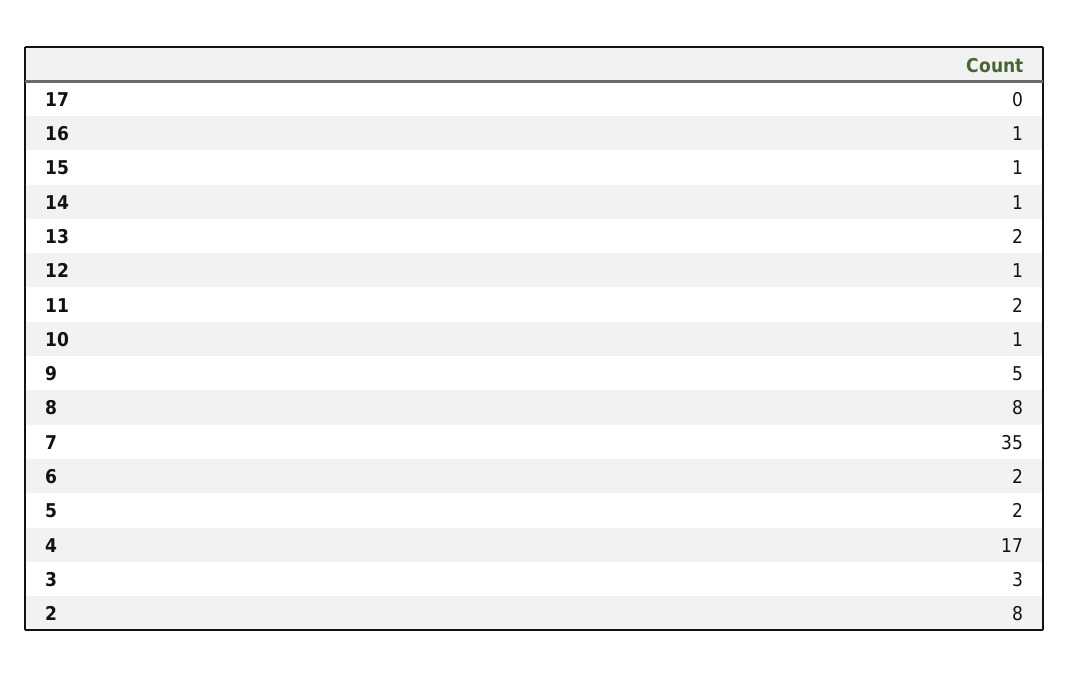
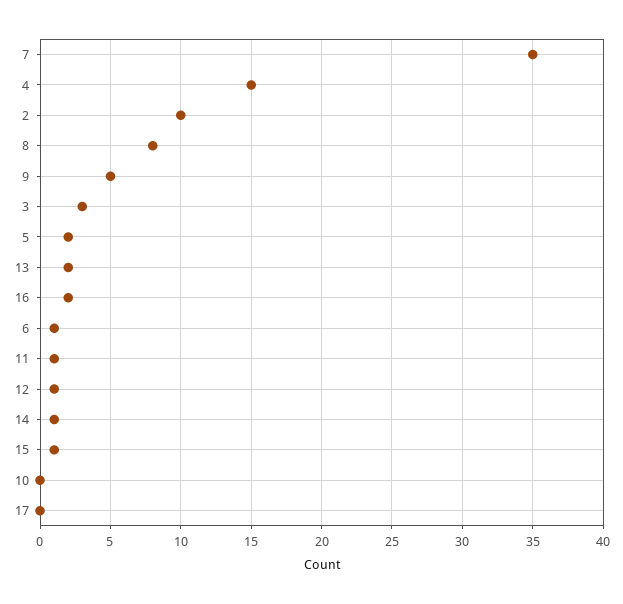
  {
    "17": 0,
-   "16": 1,
+   "16": 2,
    "15": 1,
    "14": 1,
    "13": 2,
    "12": 1,
-   "11": 2,
+   "11": 1,
-   "10": 1,
+   "10": 0,
    "9": 5,
    "8": 8,
    "7": 35,
-   "6": 2,
+   "6": 1,
    "5": 2,
-   "4": 17,
+   "4": 15,
    "3": 3,
-   "2": 8
+   "2": 10
  }

